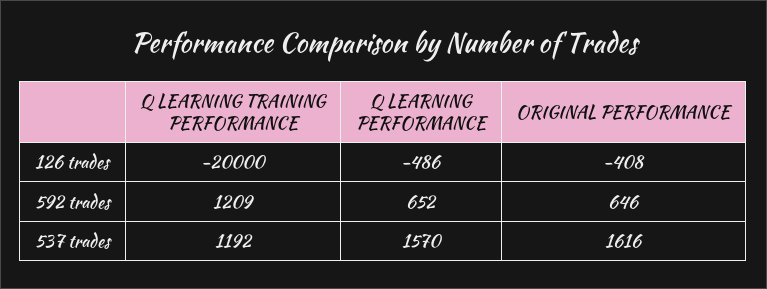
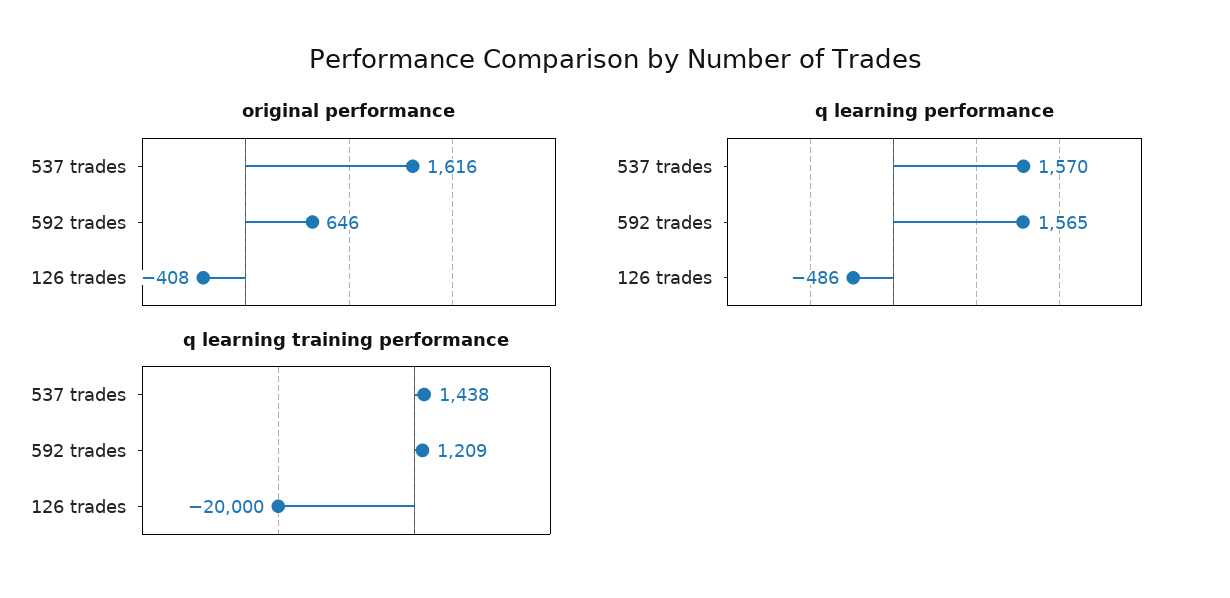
  {
    "Q LEARNING TRAINING PERFORMANCE": {
      "126 trades": -20000,
      "592 trades": 1209,
-     "537 trades": 1192
+     "537 trades": 1438
    },
    "Q LEARNING PERFORMANCE": {
      "126 trades": -486,
-     "592 trades": 652,
+     "592 trades": 1565,
      "537 trades": 1570
    },
    "ORIGINAL PERFORMANCE": {
      "126 trades": -408,
      "592 trades": 646,
      "537 trades": 1616
    }
  }

